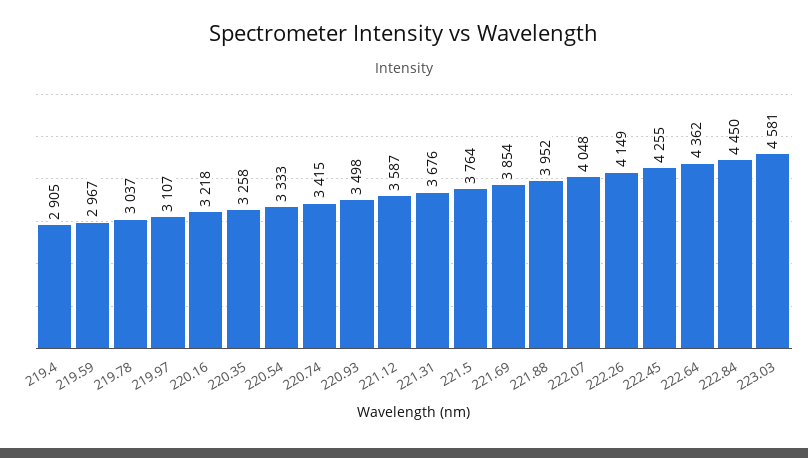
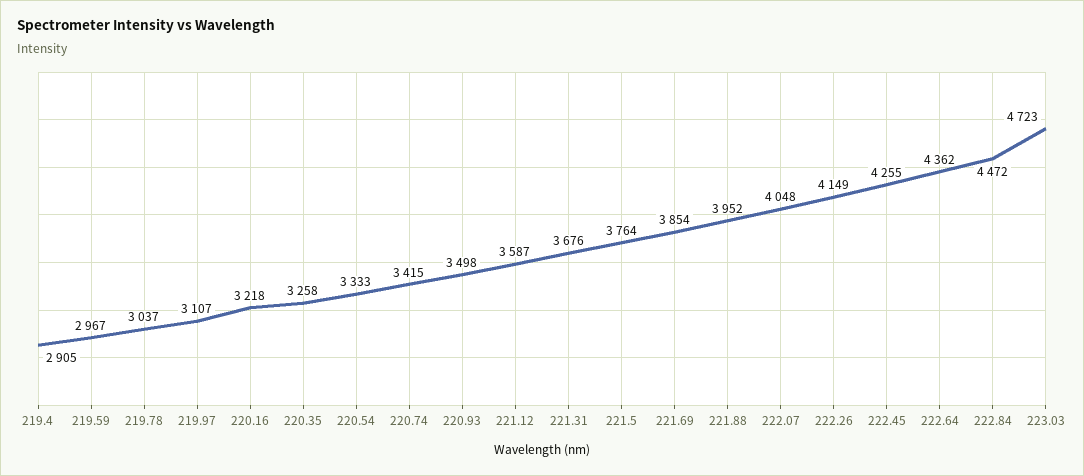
  {
    "219.4": 2905,
    "219.59": 2967,
    "219.78": 3037,
    "219.97": 3107,
    "220.16": 3218,
    "220.35": 3258,
    "220.54": 3333,
    "220.74": 3415,
    "220.93": 3498,
    "221.12": 3587,
    "221.31": 3676,
    "221.5": 3764,
    "221.69": 3854,
    "221.88": 3952,
    "222.07": 4048,
    "222.26": 4149,
    "222.45": 4255,
    "222.64": 4362,
-   "222.84": 4450,
+   "222.84": 4472,
-   "223.03": 4581
+   "223.03": 4723
  }

